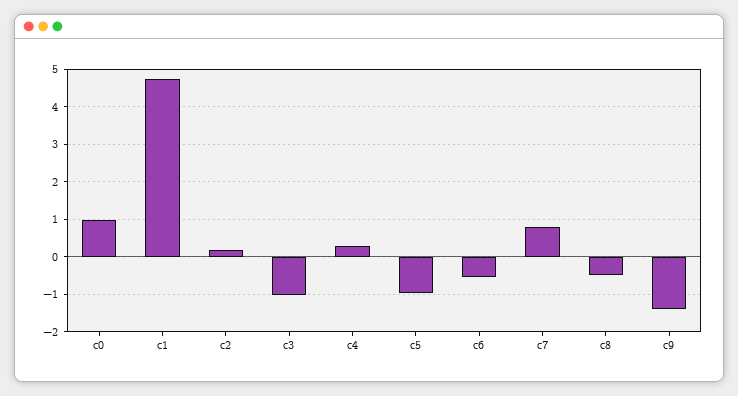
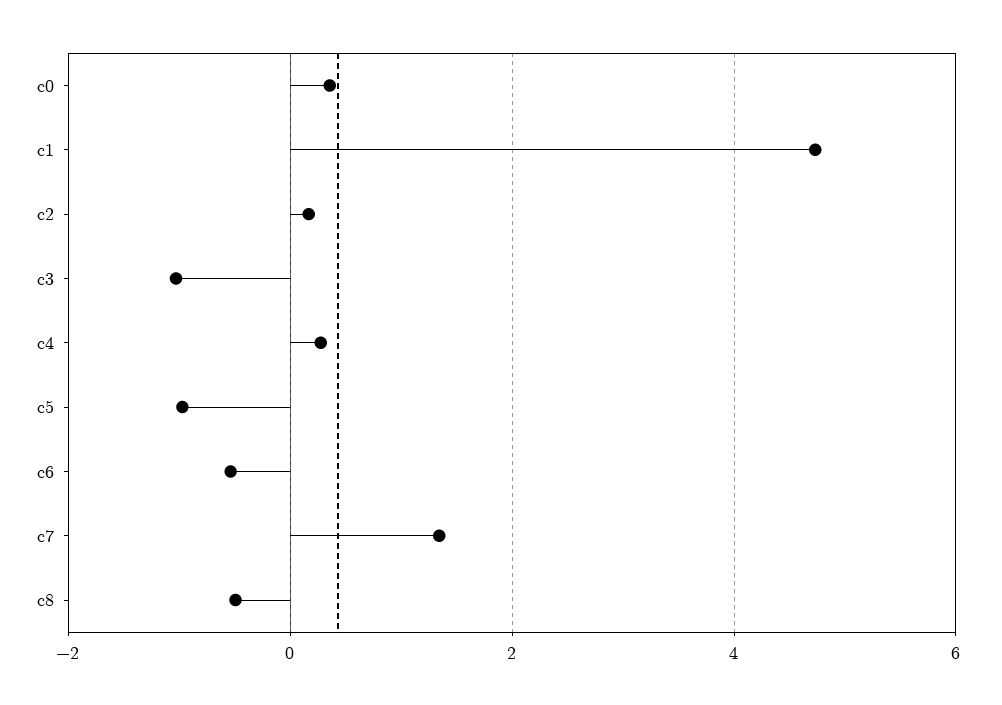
  {
-   "c0": 1,
+   "c0": 0.4,
    "c1": 4.8,
    "c2": 0.2,
    "c3": -1,
    "c4": 0.2,
    "c5": -1,
    "c6": -0.6,
-   "c7": 0.8,
+   "c7": 1.4,
-   "c8": -0.4,
+   "c8": -0.4
-   "c9": -1.4
  }

